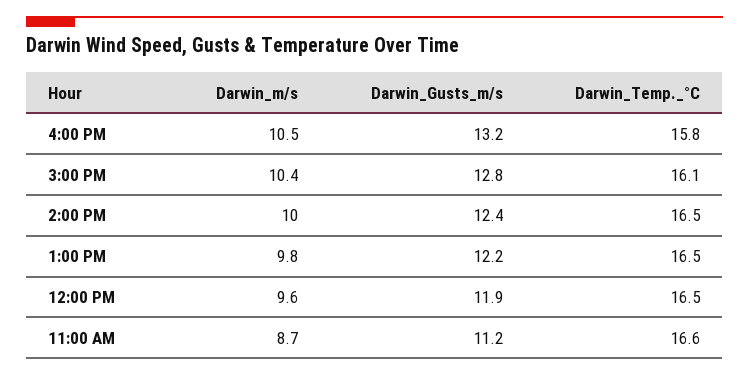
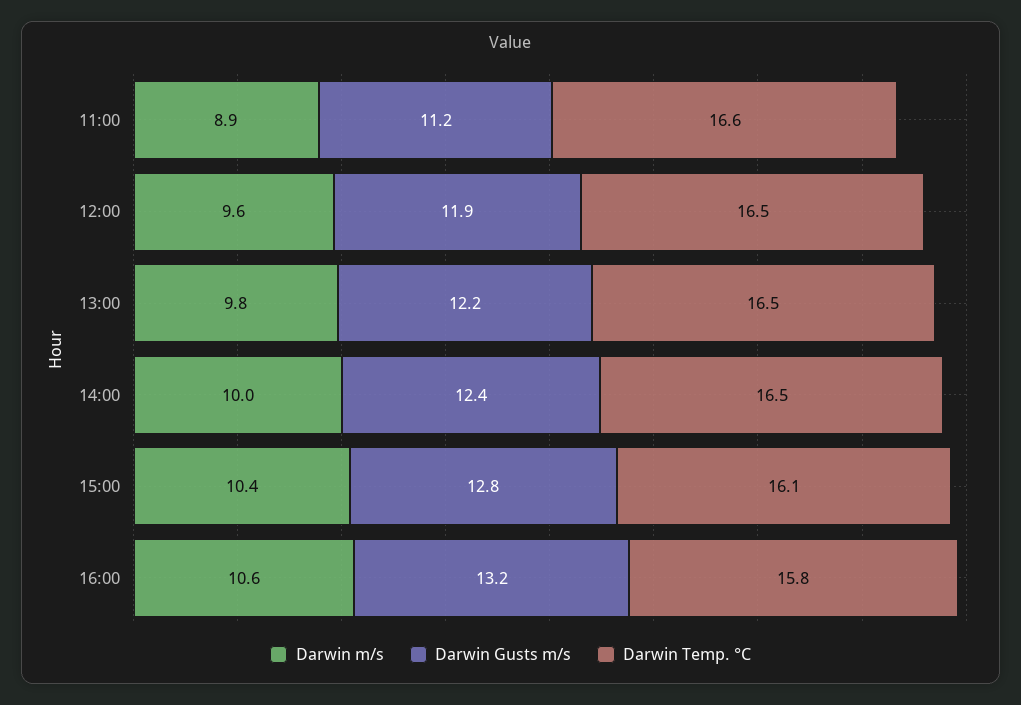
  {
    "Darwin_m/s": {
-     "4:00 PM": 10.5,
+     "4:00 PM": 10.6,
      "3:00 PM": 10.4,
      "2:00 PM": 10,
      "1:00 PM": 9.8,
      "12:00 PM": 9.6,
-     "11:00 AM": 8.7
+     "11:00 AM": 8.9
    },
    "Darwin_Gusts_m/s": {
      "4:00 PM": 13.2,
      "3:00 PM": 12.8,
      "2:00 PM": 12.4,
      "1:00 PM": 12.2,
      "12:00 PM": 11.9,
      "11:00 AM": 11.2
    },
    "Darwin_Temp._°C": {
      "4:00 PM": 15.8,
      "3:00 PM": 16.1,
      "2:00 PM": 16.5,
      "1:00 PM": 16.5,
      "12:00 PM": 16.5,
      "11:00 AM": 16.6
    }
  }

